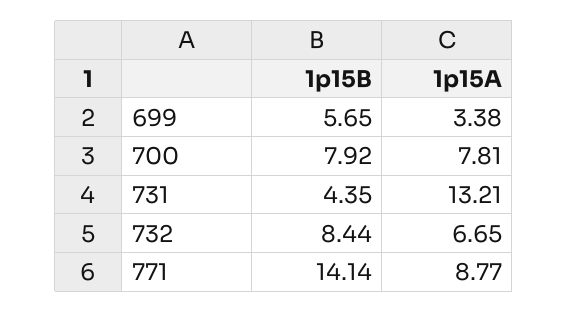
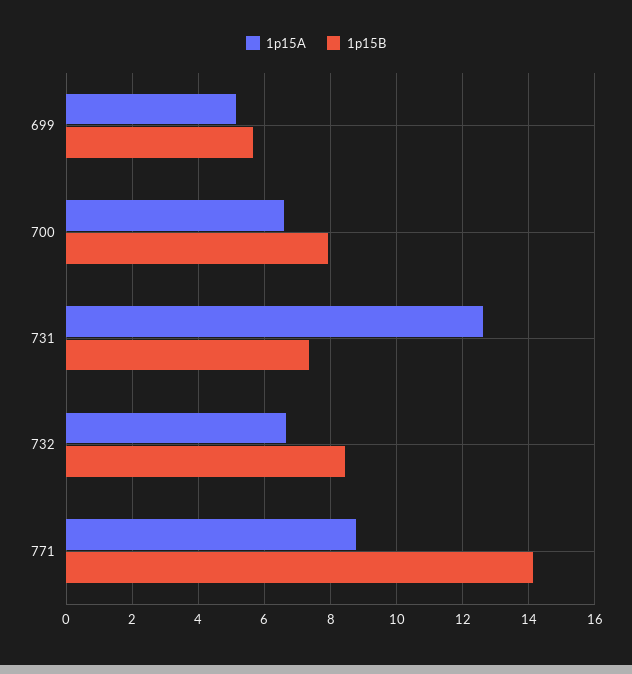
  {
    "1p15B": {
      "699": 5.65,
      "700": 7.92,
-     "731": 4.35,
+     "731": 7.4,
      "732": 8.44,
      "771": 14.14
    },
    "1p15A": {
-     "699": 3.38,
+     "699": 5.2,
-     "700": 7.81,
+     "700": 6.6,
-     "731": 13.21,
+     "731": 12.6,
      "732": 6.65,
      "771": 8.77
    }
  }

